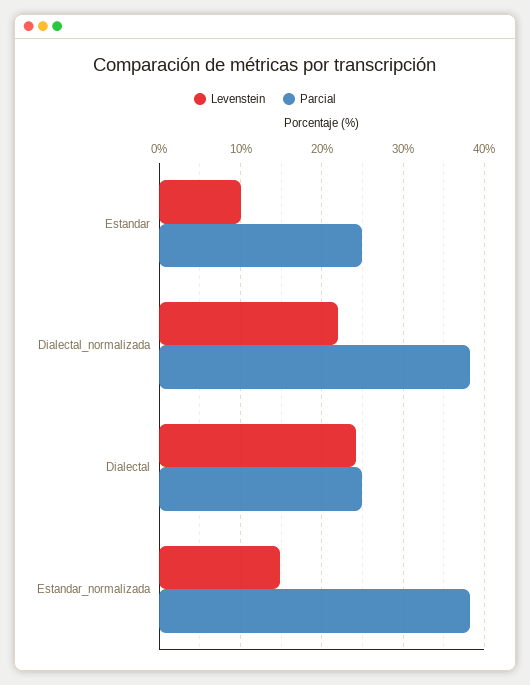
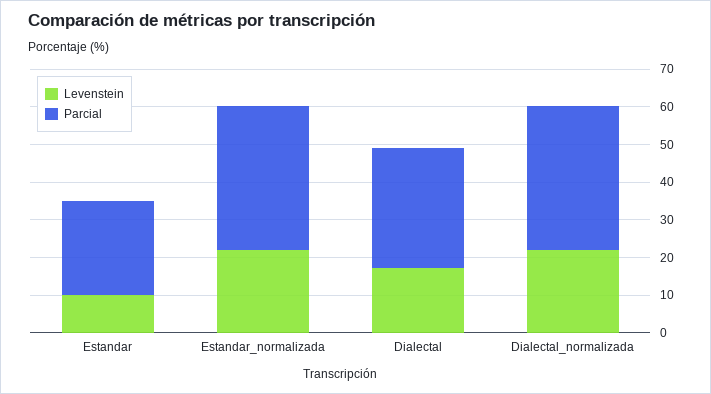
  {
    "Levenstein": {
      "Estandar": 10,
      "Dialectal_normalizada": 22,
-     "Dialectal": 24,
+     "Dialectal": 17.5,
-     "Estandar_normalizada": 15
+     "Estandar_normalizada": 22.5
    },
    "Parcial": {
      "Estandar": 25,
      "Dialectal_normalizada": 38,
-     "Dialectal": 25,
+     "Dialectal": 32.5,
      "Estandar_normalizada": 38
    }
  }

